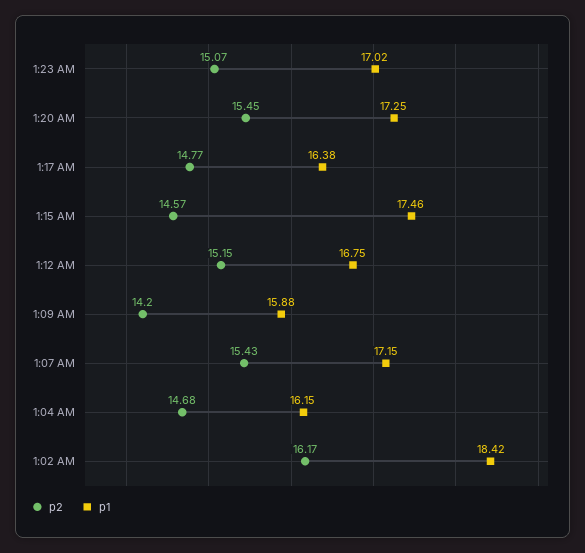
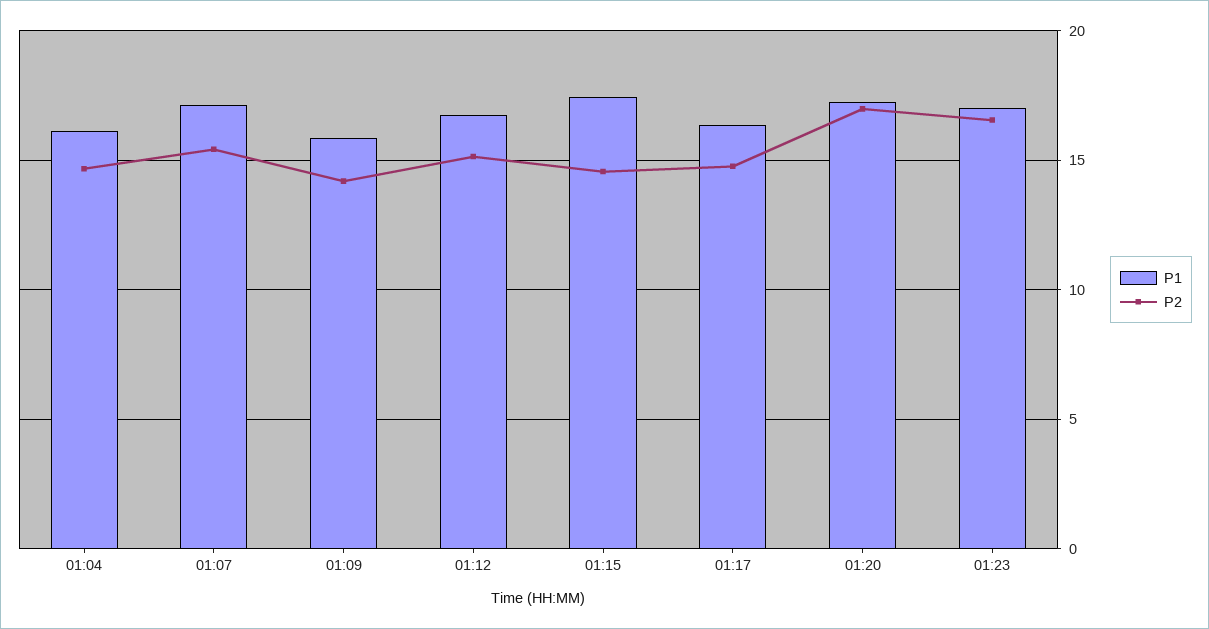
  {
    "p2": {
-     "1:23 AM": 15.07,
+     "1:23 AM": 16.5,
-     "1:20 AM": 15.45,
+     "1:20 AM": 17,
      "1:17 AM": 14.77,
      "1:15 AM": 14.57,
      "1:12 AM": 15.15,
      "1:09 AM": 14.2,
      "1:07 AM": 15.43,
-     "1:04 AM": 14.68,
+     "1:04 AM": 14.68
-     "1:02 AM": 16.17
    },
    "p1": {
      "1:23 AM": 17.02,
      "1:20 AM": 17.25,
      "1:17 AM": 16.38,
      "1:15 AM": 17.46,
      "1:12 AM": 16.75,
      "1:09 AM": 15.88,
      "1:07 AM": 17.15,
-     "1:04 AM": 16.15,
+     "1:04 AM": 16.15
-     "1:02 AM": 18.42
    }
  }

